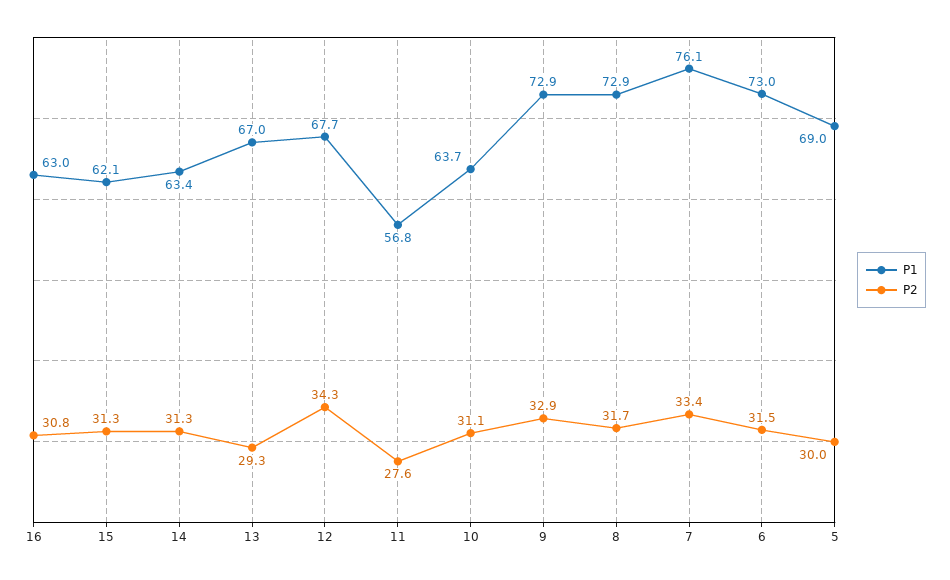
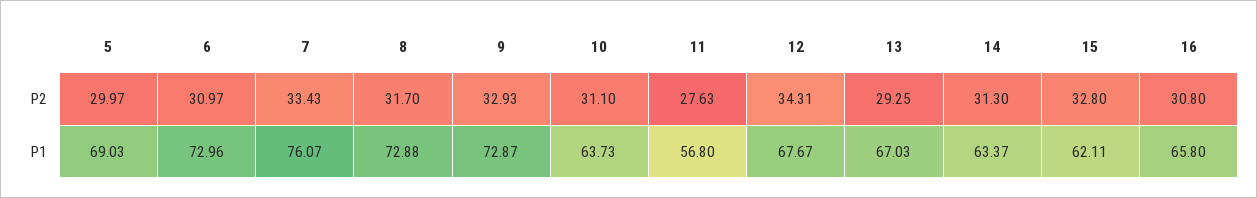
  {
    "P1": {
-     "16": 63,
+     "16": 65.8,
      "15": 62.11,
      "14": 63.37,
      "13": 67.03,
      "12": 67.67,
      "11": 56.8,
      "10": 63.73,
      "9": 72.87,
      "8": 72.88,
      "7": 76.07,
      "6": 72.96,
      "5": 69.03
    },
    "P2": {
      "16": 30.8,
-     "15": 31.3,
+     "15": 32.8,
      "14": 31.3,
      "13": 29.25,
      "12": 34.31,
      "11": 27.63,
      "10": 31.1,
      "9": 32.93,
      "8": 31.7,
      "7": 33.43,
-     "6": 31.5,
+     "6": 30.97,
      "5": 29.97
    }
  }

